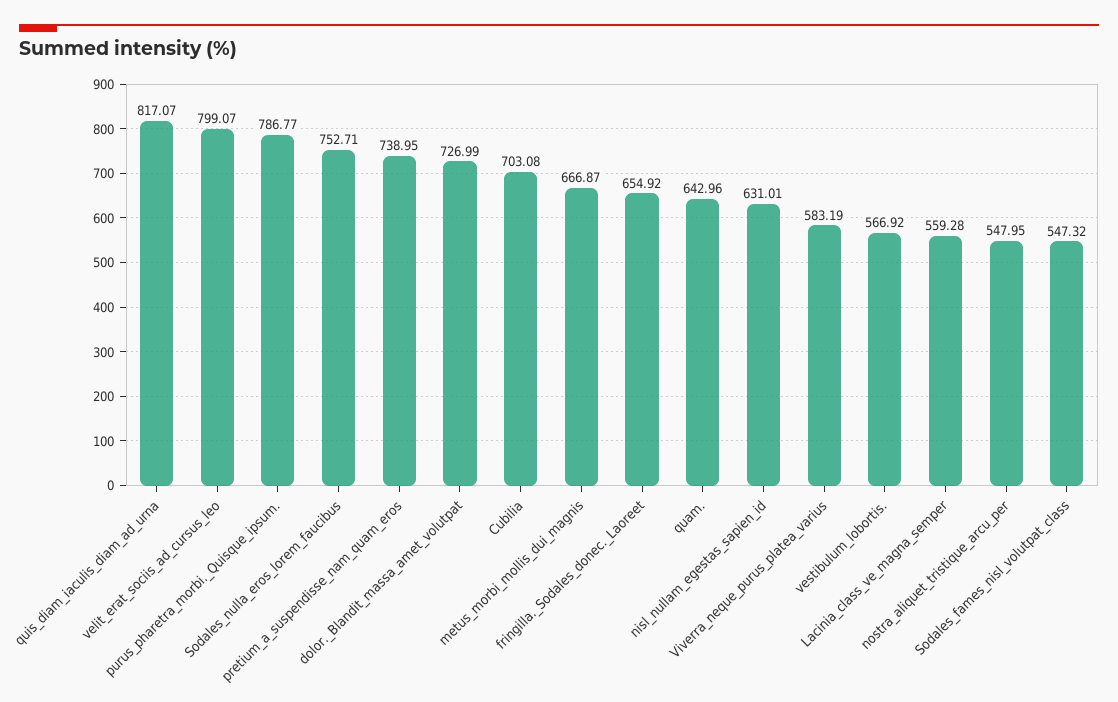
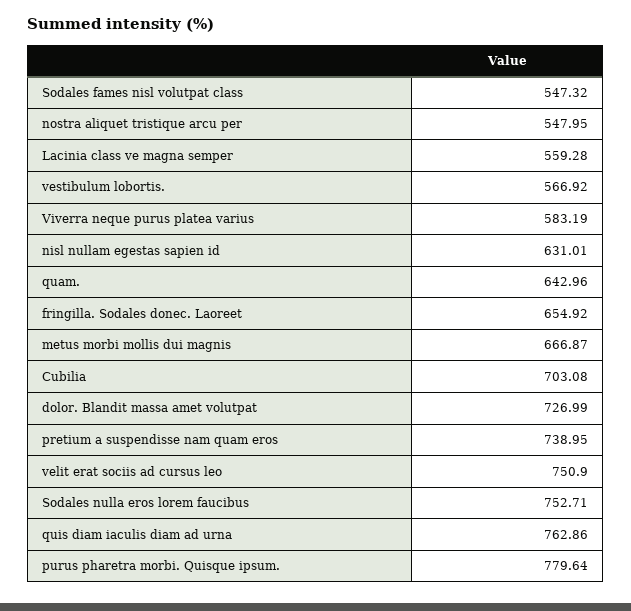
  {
-   "quis_diam_iaculis_diam_ad_urna": 817.07,
+   "quis_diam_iaculis_diam_ad_urna": 762.86,
-   "velit_erat_sociis_ad_cursus_leo": 799.07,
+   "velit_erat_sociis_ad_cursus_leo": 750.9,
-   "purus_pharetra_morbi._Quisque_ipsum.": 786.77,
+   "purus_pharetra_morbi._Quisque_ipsum.": 779.64,
    "Sodales_nulla_eros_lorem_faucibus": 752.71,
    "pretium_a_suspendisse_nam_quam_eros": 738.95,
    "dolor._Blandit_massa_amet_volutpat": 726.99,
    "Cubilia": 703.08,
    "metus_morbi_mollis_dui_magnis": 666.87,
    "fringilla._Sodales_donec._Laoreet": 654.92,
    "quam.": 642.96,
    "nisl_nullam_egestas_sapien_id": 631.01,
    "Viverra_neque_purus_platea_varius": 583.19,
    "vestibulum_lobortis.": 566.92,
    "Lacinia_class_ve_magna_semper": 559.28,
    "nostra_aliquet_tristique_arcu_per": 547.95,
    "Sodales_fames_nisl_volutpat_class": 547.32
  }

